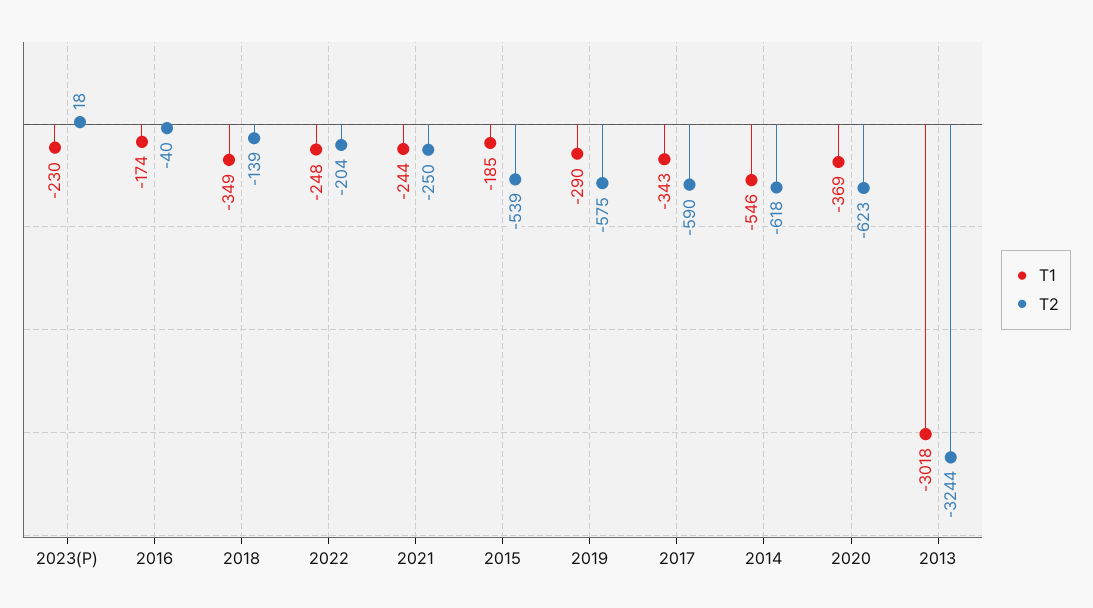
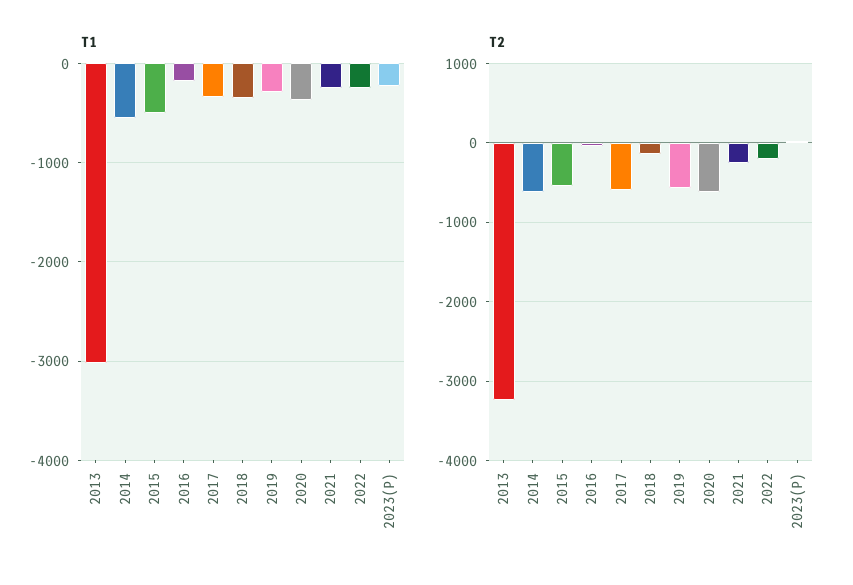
  {
    "T1": {
      "2023(P)": -230,
      "2016": -174,
      "2018": -349,
      "2022": -248,
      "2021": -244,
-     "2015": -185,
+     "2015": -500,
      "2019": -290,
      "2017": -343,
      "2014": -546,
      "2020": -369,
      "2013": -3018
    },
    "T2": {
      "2023(P)": 18,
      "2016": -40,
      "2018": -139,
      "2022": -204,
      "2021": -250,
      "2015": -539,
      "2019": -575,
      "2017": -590,
      "2014": -618,
      "2020": -623,
      "2013": -3244
    }
  }

